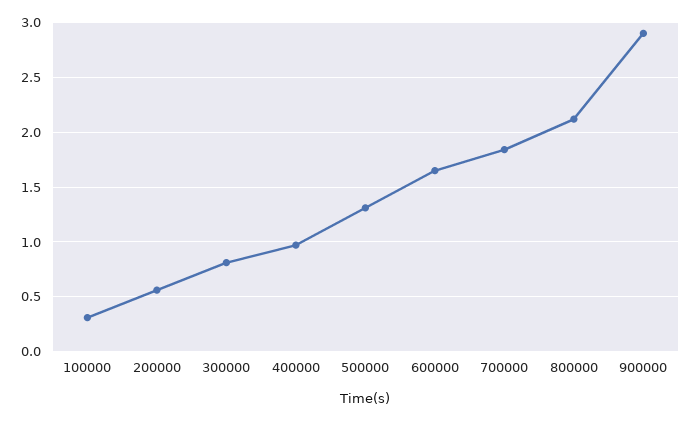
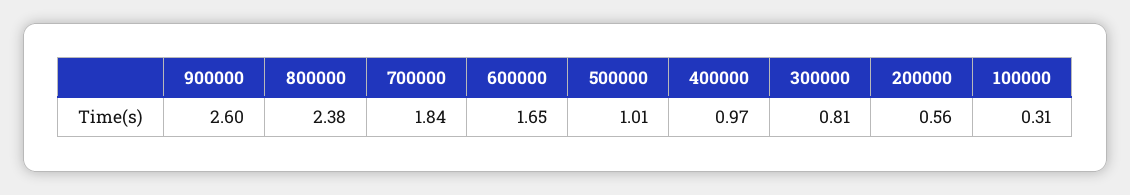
  {
    "100000": 0.31,
    "200000": 0.56,
    "300000": 0.81,
    "400000": 0.97,
-   "500000": 1.3,
+   "500000": 1.01,
    "600000": 1.65,
    "700000": 1.84,
-   "800000": 2.1,
+   "800000": 2.38,
-   "900000": 2.9
+   "900000": 2.6
  }

